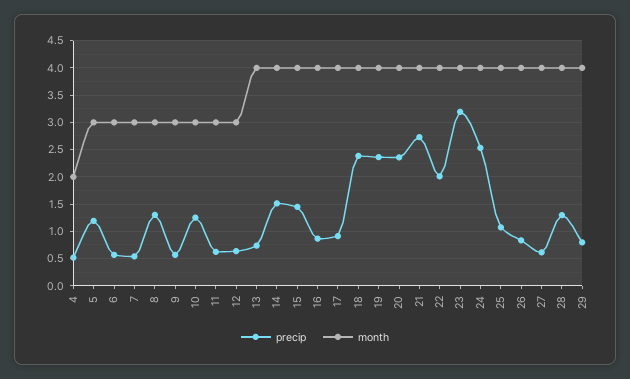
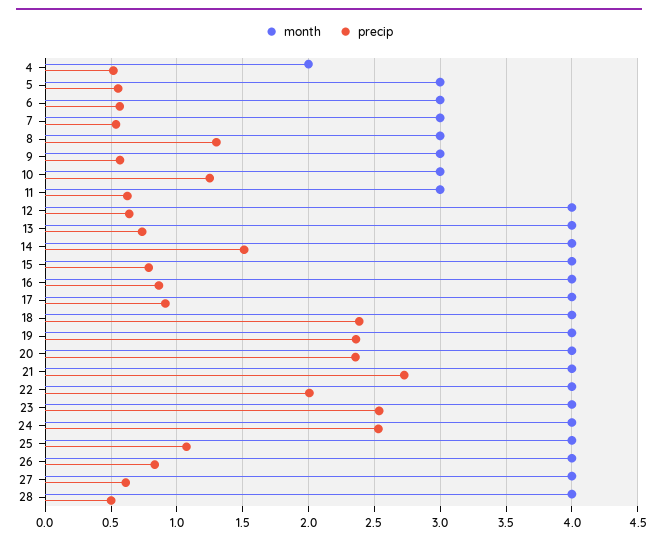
  {
    "precip": {
      "4": 0.5,
-     "5": 1.25,
+     "5": 0.55,
      "6": 0.55,
      "7": 0.55,
      "8": 1.3,
      "9": 0.55,
      "10": 1.25,
      "11": 0.6,
      "12": 0.65,
      "13": 0.75,
      "14": 1.5,
-     "15": 1.5,
+     "15": 0.8,
      "16": 0.85,
      "17": 0.9,
      "18": 2.4,
      "19": 2.35,
      "20": 2.35,
      "21": 2.75,
      "22": 2,
-     "23": 3.25,
+     "23": 2.55,
      "24": 2.55,
      "25": 1.05,
      "26": 0.85,
      "27": 0.6,
-     "28": 1.25,
+     "28": 0.5
-     "29": 0.75
    },
    "month": {
      "4": 2,
      "5": 3,
      "6": 3,
      "7": 3,
      "8": 3,
      "9": 3,
      "10": 3,
      "11": 3,
-     "12": 3,
+     "12": 4,
      "13": 4,
      "14": 4,
      "15": 4,
      "16": 4,
      "17": 4,
      "18": 4,
      "19": 4,
      "20": 4,
      "21": 4,
      "22": 4,
      "23": 4,
      "24": 4,
      "25": 4,
      "26": 4,
      "27": 4,
-     "28": 4,
+     "28": 4
-     "29": 4
    }
  }

